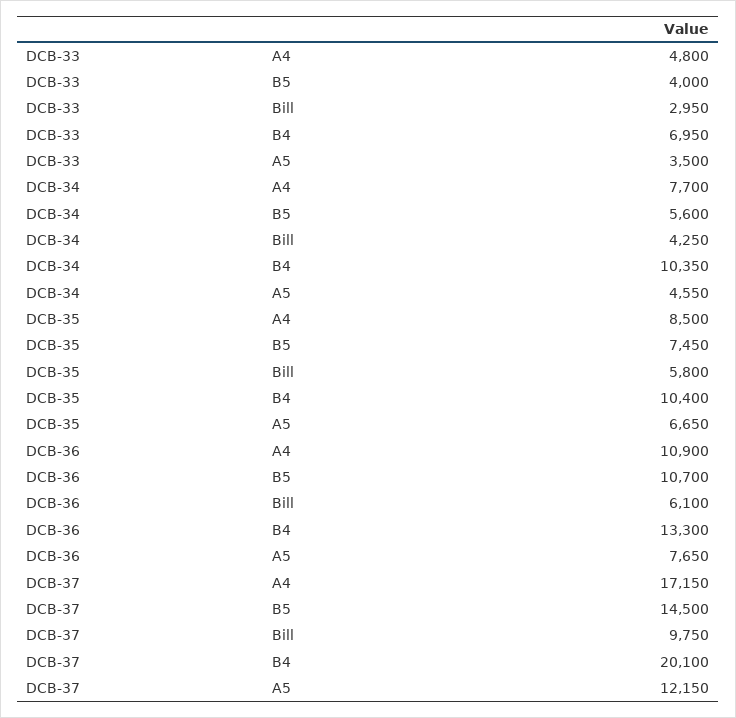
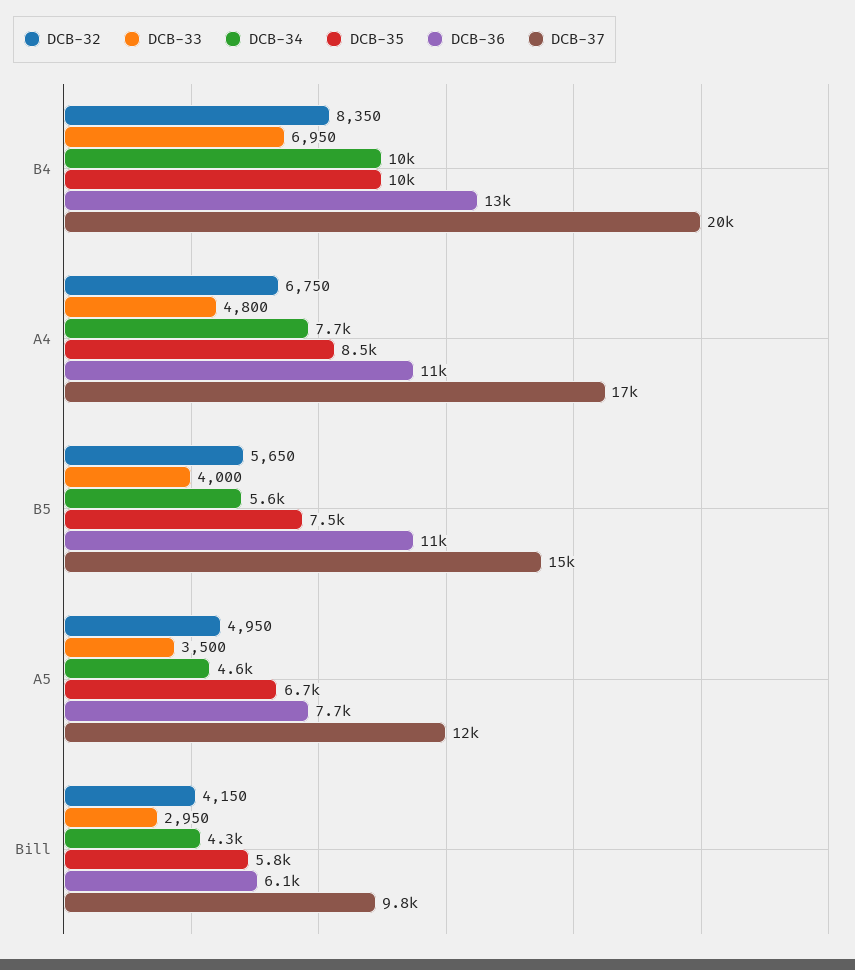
  {
    "DCB-33": {
      "A4": 4800,
      "B5": 4000,
      "Bill": 2950,
      "B4": 6950,
      "A5": 3500
    },
    "DCB-34": {
      "A4": 7700,
      "B5": 5600,
      "Bill": 4250,
      "B4": 10350,
      "A5": 4550
    },
    "DCB-35": {
      "A4": 8500,
      "B5": 7450,
      "Bill": 5800,
      "B4": 10400,
      "A5": 6650
    },
    "DCB-36": {
      "A4": 10900,
      "B5": 10700,
      "Bill": 6100,
      "B4": 13300,
      "A5": 7650
    },
    "DCB-37": {
      "A4": 17150,
      "B5": 14500,
      "Bill": 9750,
      "B4": 20100,
      "A5": 12150
-   }
+   },
+   "DCB-32": {
+     "B4": 8350,
+     "A4": 6750,
+     "B5": 5650,
+     "A5": 4950,
+     "Bill": 4150
+   }
  }

